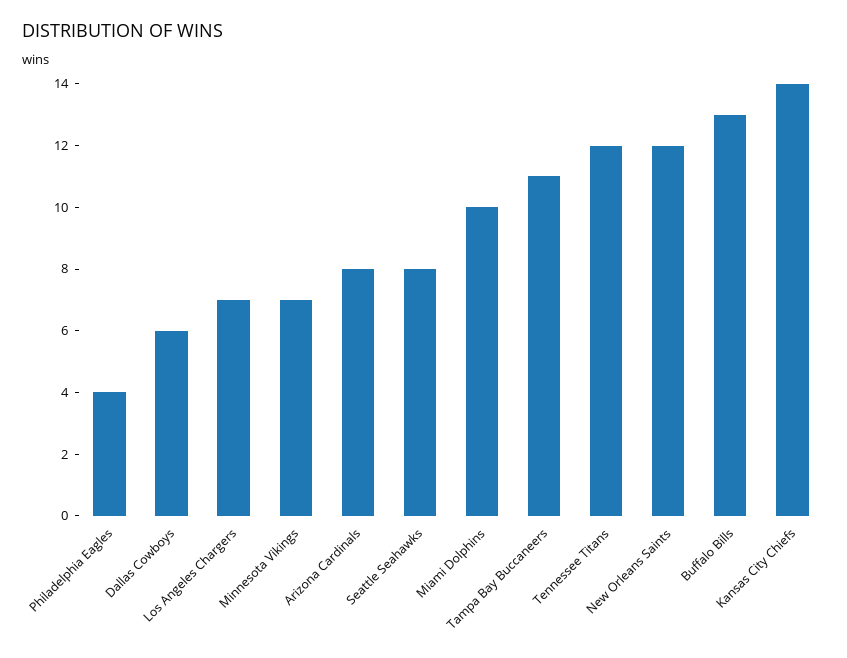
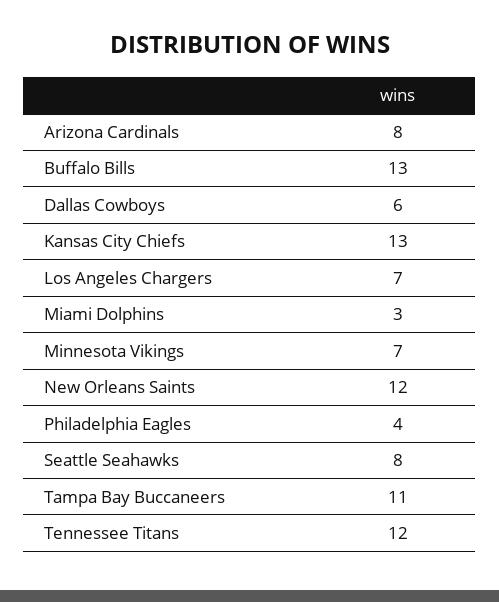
  {
    "Philadelphia Eagles": 4,
    "Dallas Cowboys": 6,
    "Los Angeles Chargers": 7,
    "Minnesota Vikings": 7,
    "Arizona Cardinals": 8,
    "Seattle Seahawks": 8,
-   "Miami Dolphins": 10,
+   "Miami Dolphins": 3,
    "Tampa Bay Buccaneers": 11,
    "Tennessee Titans": 12,
    "New Orleans Saints": 12,
    "Buffalo Bills": 13,
-   "Kansas City Chiefs": 14
+   "Kansas City Chiefs": 13
  }

